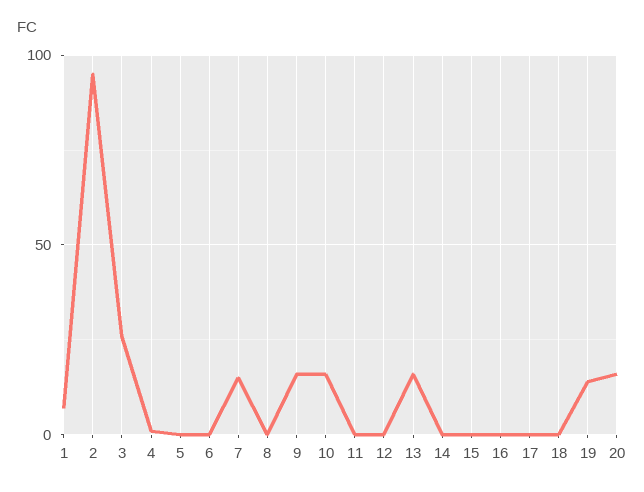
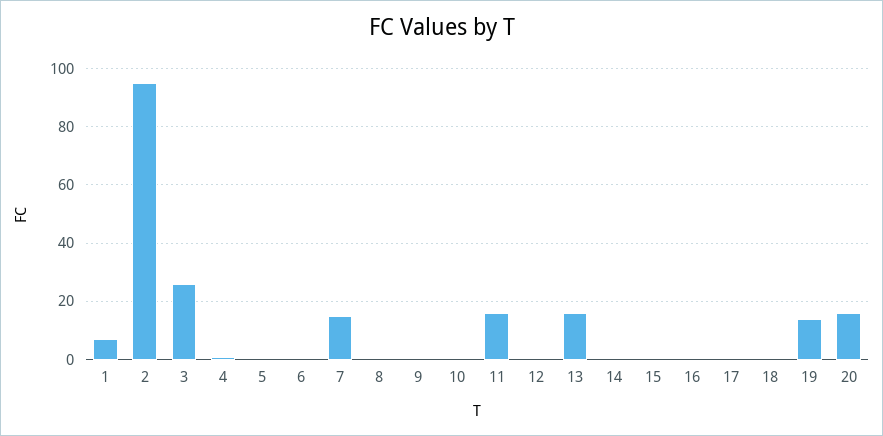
  {
    "1": 5,
    "2": 95,
    "3": 25,
    "4": 0,
    "5": 0,
    "6": 0,
    "7": 15,
    "8": 0,
-   "9": 15,
+   "9": 0,
-   "10": 15,
+   "10": 0,
-   "11": 0,
+   "11": 15,
    "12": 0,
    "13": 15,
    "14": 0,
    "15": 0,
    "16": 0,
    "17": 0,
    "18": 0,
    "19": 15,
    "20": 15
  }

